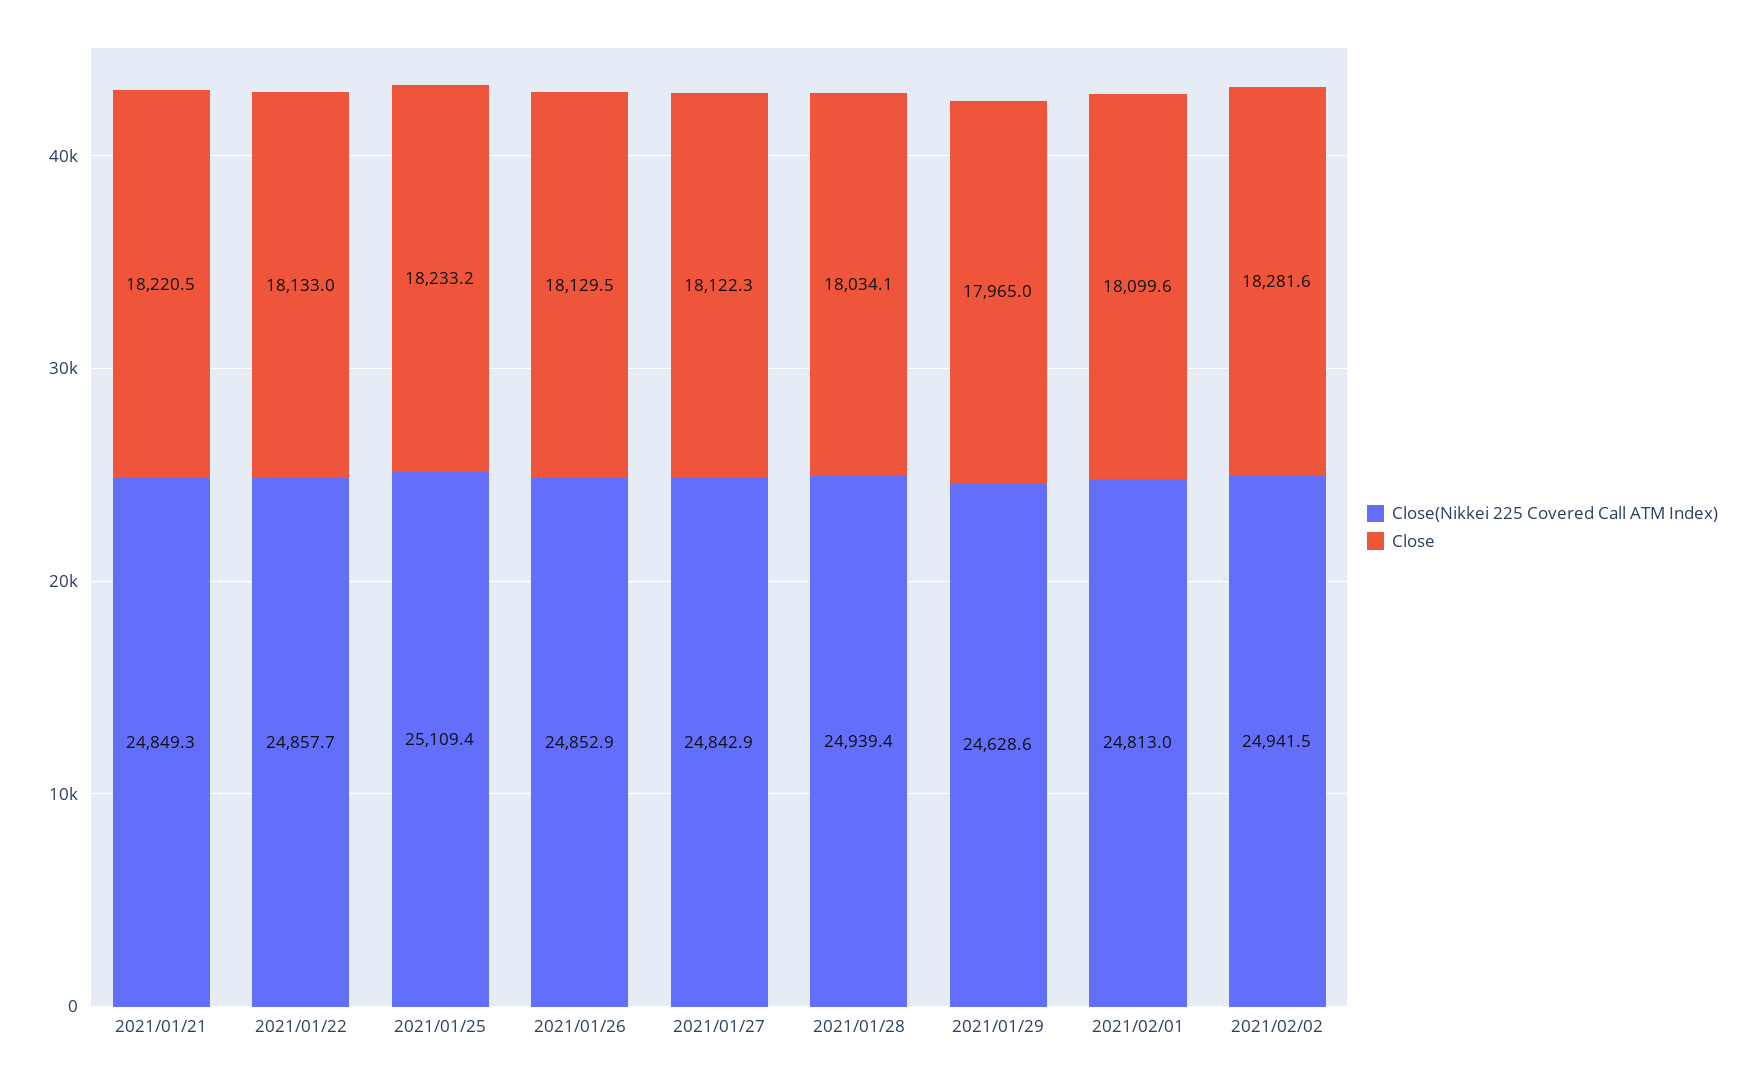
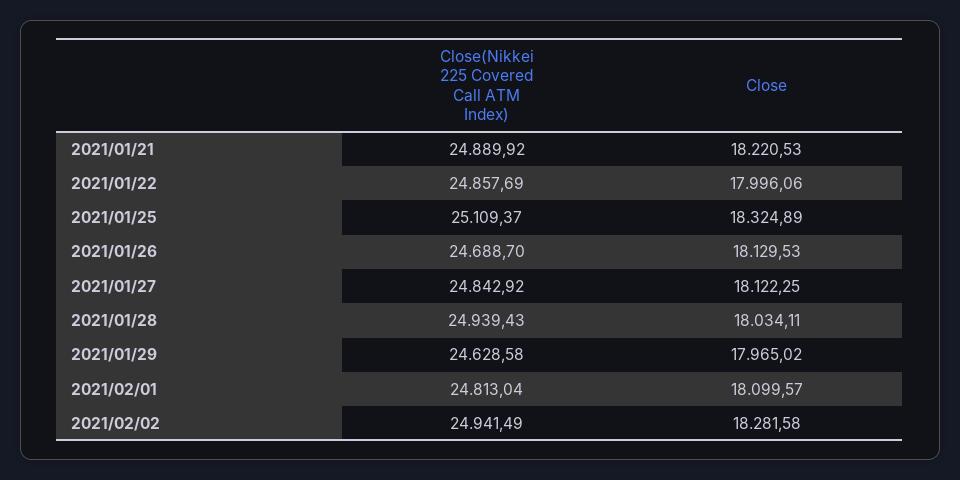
  {
    "Close(Nikkei 225 Covered Call ATM Index)": {
-     "2021/01/21": 24849.3,
+     "2021/01/21": 24889.92,
      "2021/01/22": 24857.69,
      "2021/01/25": 25109.37,
-     "2021/01/26": 24852.9,
+     "2021/01/26": 24688.7,
      "2021/01/27": 24842.92,
      "2021/01/28": 24939.43,
      "2021/01/29": 24628.58,
      "2021/02/01": 24813.04,
      "2021/02/02": 24941.49
    },
    "Close": {
      "2021/01/21": 18220.53,
-     "2021/01/22": 18133,
+     "2021/01/22": 17996.06,
-     "2021/01/25": 18233.2,
+     "2021/01/25": 18324.89,
      "2021/01/26": 18129.53,
      "2021/01/27": 18122.25,
      "2021/01/28": 18034.11,
      "2021/01/29": 17965.02,
      "2021/02/01": 18099.57,
      "2021/02/02": 18281.58
    }
  }

